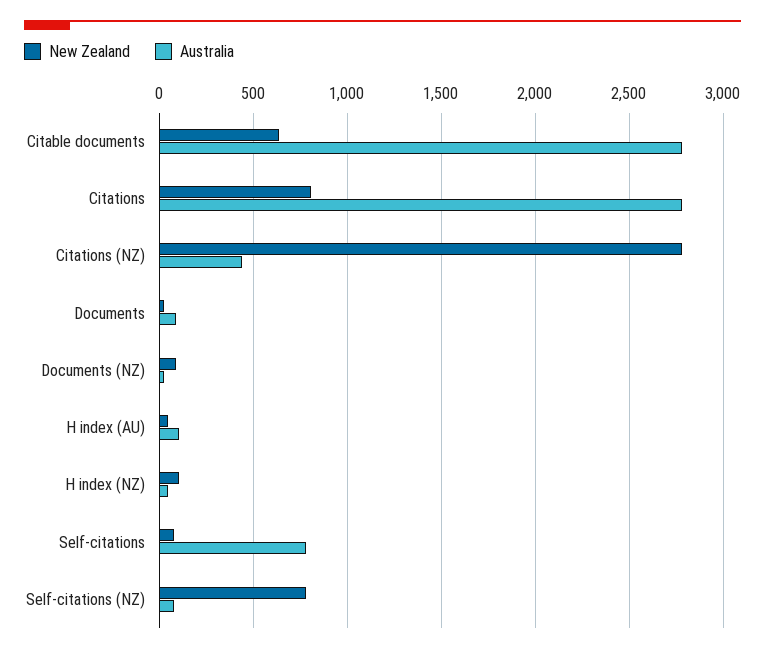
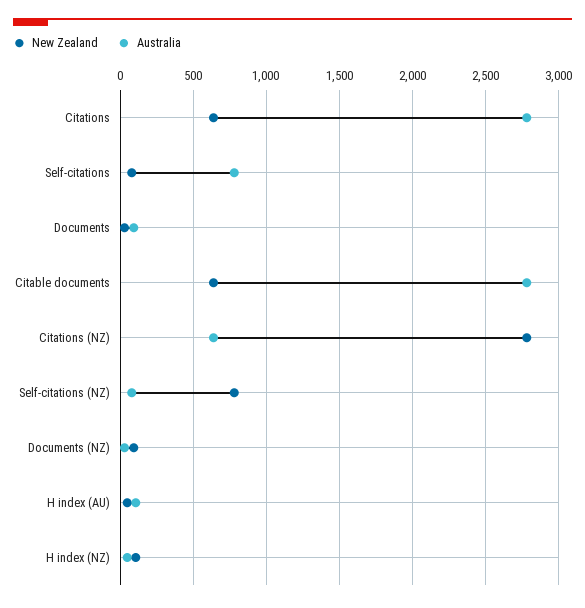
  {
    "New Zealand": {
      "Citable documents": 650,
-     "Citations": 800,
+     "Citations": 650,
      "Citations (NZ)": 2800,
      "Documents": 50,
      "Documents (NZ)": 100,
      "H index (AU)": 50,
      "H index (NZ)": 100,
      "Self-citations": 100,
      "Self-citations (NZ)": 800
    },
    "Australia": {
      "Citable documents": 2800,
      "Citations": 2800,
-     "Citations (NZ)": 450,
+     "Citations (NZ)": 650,
      "Documents": 100,
      "Documents (NZ)": 50,
      "H index (AU)": 100,
      "H index (NZ)": 50,
      "Self-citations": 800,
      "Self-citations (NZ)": 100
    }
  }

